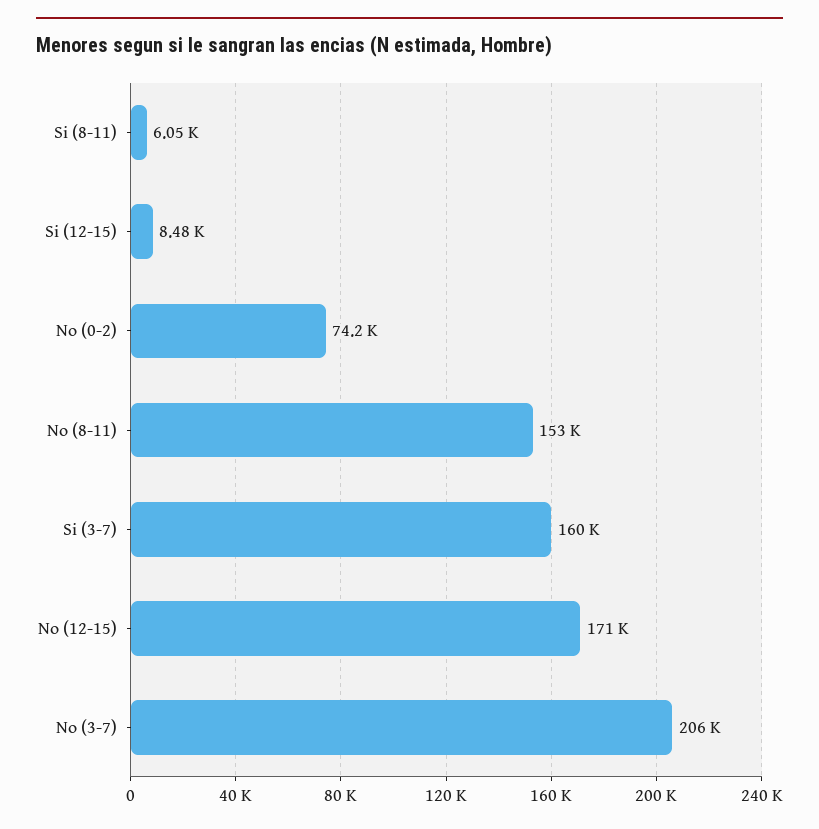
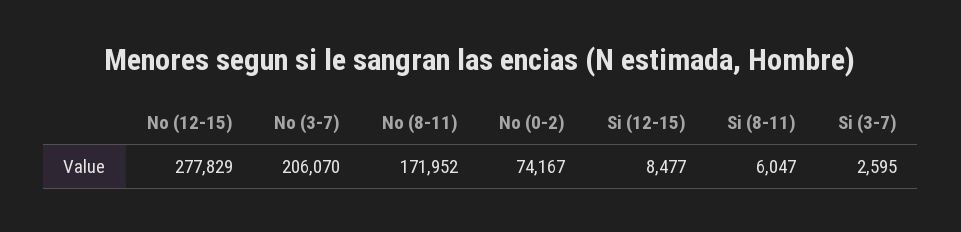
  {
    "Si (8-11)": 6047,
    "Si (12-15)": 8477,
    "No (0-2)": 74167,
-   "No (8-11)": 153000,
+   "No (8-11)": 171952,
-   "Si (3-7)": 160000,
+   "Si (3-7)": 2595,
-   "No (12-15)": 171000,
+   "No (12-15)": 277829,
    "No (3-7)": 206070
  }

